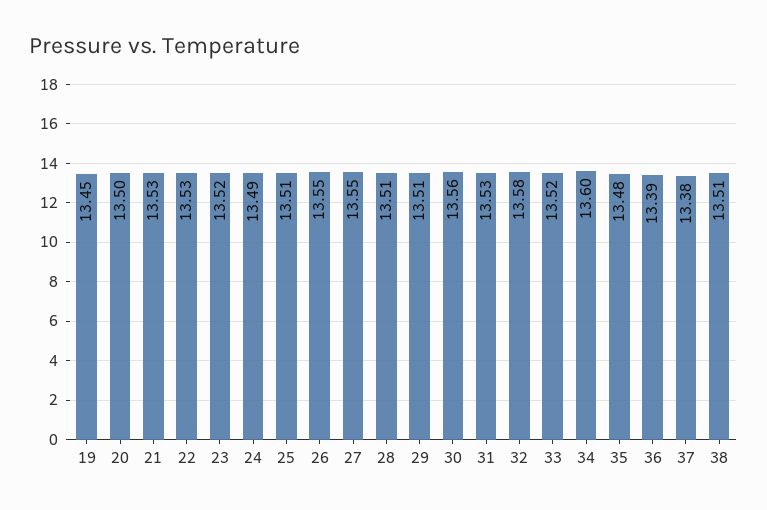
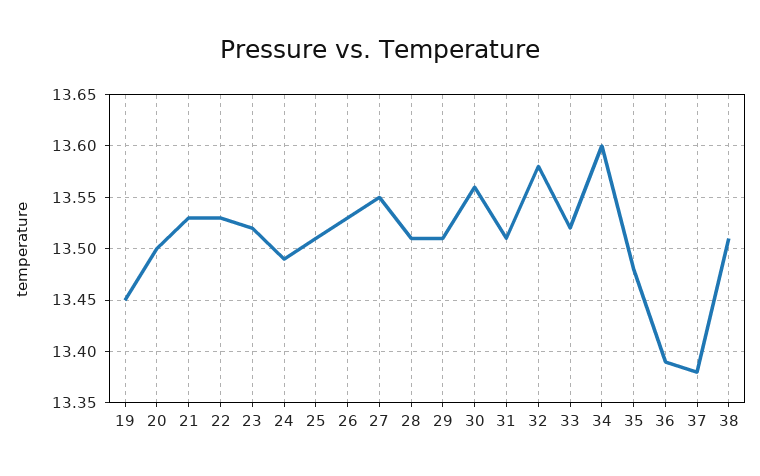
  {
    "19": 13.45,
    "20": 13.5,
    "21": 13.53,
    "22": 13.53,
    "23": 13.52,
    "24": 13.49,
    "25": 13.51,
-   "26": 13.55,
+   "26": 13.53,
    "27": 13.55,
    "28": 13.51,
    "29": 13.51,
    "30": 13.56,
-   "31": 13.53,
+   "31": 13.51,
    "32": 13.58,
    "33": 13.52,
    "34": 13.6,
    "35": 13.48,
    "36": 13.39,
    "37": 13.38,
    "38": 13.51
  }

